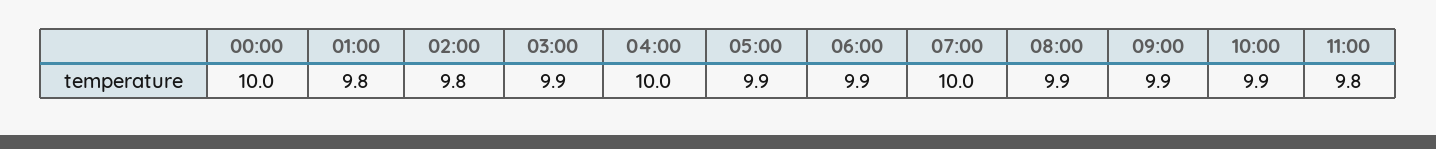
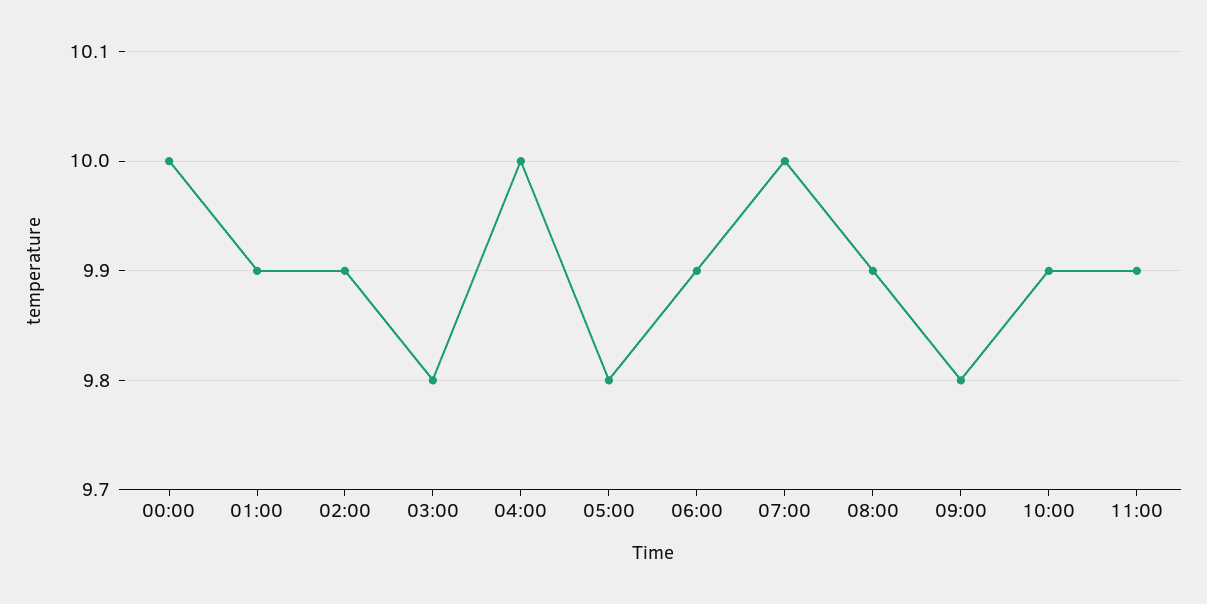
  {
    "00:00": 10,
-   "01:00": 9.8,
+   "01:00": 9.9,
-   "02:00": 9.8,
+   "02:00": 9.9,
-   "03:00": 9.9,
+   "03:00": 9.8,
    "04:00": 10,
-   "05:00": 9.9,
+   "05:00": 9.8,
    "06:00": 9.9,
    "07:00": 10,
    "08:00": 9.9,
-   "09:00": 9.9,
+   "09:00": 9.8,
    "10:00": 9.9,
-   "11:00": 9.8
+   "11:00": 9.9
  }

